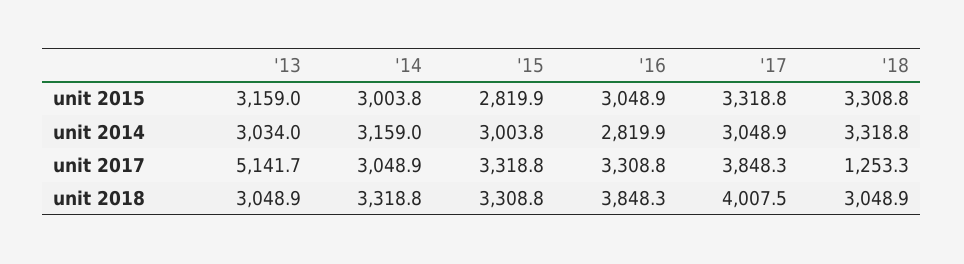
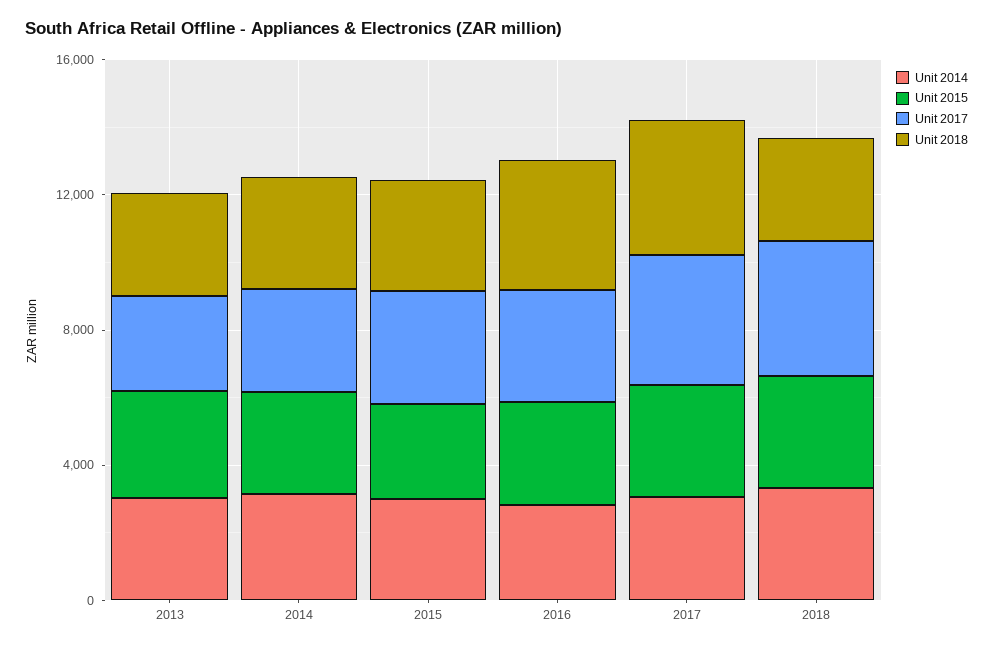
  {
    "unit 2015": {
      "'13": 3159,
      "'14": 3003.8,
      "'15": 2819.9,
      "'16": 3048.9,
      "'17": 3318.8,
      "'18": 3308.8
    },
    "unit 2014": {
      "'13": 3034,
      "'14": 3159,
      "'15": 3003.8,
      "'16": 2819.9,
      "'17": 3048.9,
      "'18": 3318.8
    },
    "unit 2017": {
-     "'13": 5141.7,
+     "'13": 3000,
      "'14": 3048.9,
      "'15": 3318.8,
      "'16": 3308.8,
      "'17": 3848.3,
-     "'18": 1253.3
+     "'18": 4000
    },
    "unit 2018": {
      "'13": 3048.9,
      "'14": 3318.8,
      "'15": 3308.8,
      "'16": 3848.3,
      "'17": 4007.5,
      "'18": 3048.9
    }
  }

